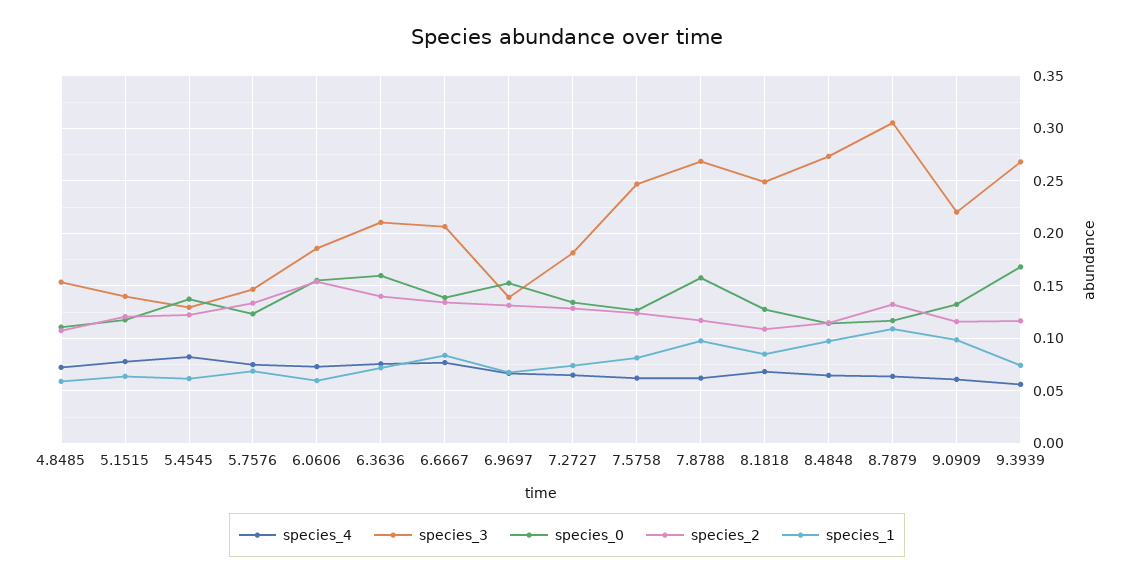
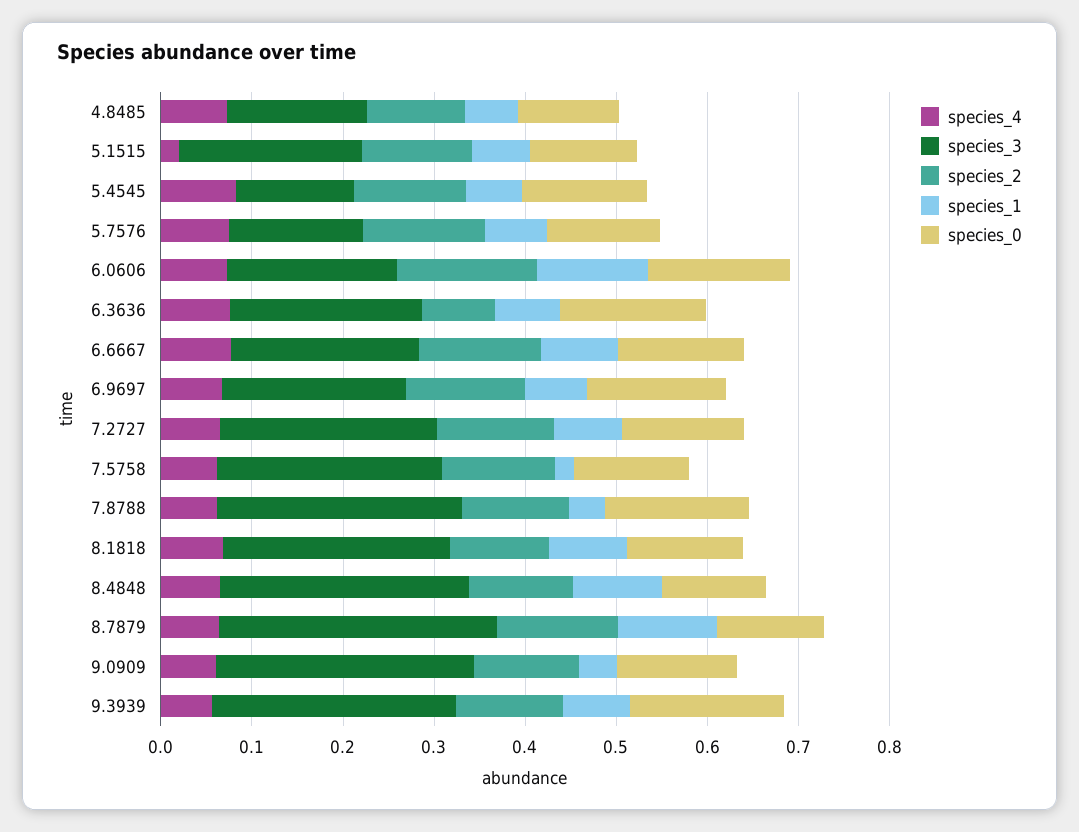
  {
    "species_4": {
      "4.8485": 0.07,
-     "5.1515": 0.08,
+     "5.1515": 0.02,
      "5.4545": 0.08,
      "5.7576": 0.08,
      "6.0606": 0.07,
      "6.3636": 0.08,
      "6.6667": 0.08,
      "6.9697": 0.07,
      "7.2727": 0.07,
      "7.5758": 0.06,
      "7.8788": 0.06,
      "8.1818": 0.07,
      "8.4848": 0.06,
      "8.7879": 0.06,
      "9.0909": 0.06,
      "9.3939": 0.06
    },
    "species_3": {
      "4.8485": 0.15,
-     "5.1515": 0.14,
+     "5.1515": 0.2,
      "5.4545": 0.13,
      "5.7576": 0.15,
      "6.0606": 0.19,
      "6.3636": 0.21,
      "6.6667": 0.21,
-     "6.9697": 0.14,
+     "6.9697": 0.2,
-     "7.2727": 0.18,
+     "7.2727": 0.24,
      "7.5758": 0.25,
      "7.8788": 0.27,
      "8.1818": 0.25,
      "8.4848": 0.27,
      "8.7879": 0.31,
-     "9.0909": 0.22,
+     "9.0909": 0.28,
      "9.3939": 0.27
    },
    "species_0": {
      "4.8485": 0.11,
      "5.1515": 0.12,
      "5.4545": 0.14,
      "5.7576": 0.12,
      "6.0606": 0.16,
      "6.3636": 0.16,
      "6.6667": 0.14,
      "6.9697": 0.15,
      "7.2727": 0.13,
      "7.5758": 0.13,
      "7.8788": 0.16,
      "8.1818": 0.13,
      "8.4848": 0.11,
      "8.7879": 0.12,
      "9.0909": 0.13,
      "9.3939": 0.17
    },
    "species_2": {
      "4.8485": 0.11,
      "5.1515": 0.12,
      "5.4545": 0.12,
      "5.7576": 0.13,
      "6.0606": 0.15,
-     "6.3636": 0.14,
+     "6.3636": 0.08,
      "6.6667": 0.13,
      "6.9697": 0.13,
      "7.2727": 0.13,
      "7.5758": 0.12,
      "7.8788": 0.12,
      "8.1818": 0.11,
      "8.4848": 0.11,
      "8.7879": 0.13,
      "9.0909": 0.12,
      "9.3939": 0.12
    },
    "species_1": {
      "4.8485": 0.06,
      "5.1515": 0.06,
      "5.4545": 0.06,
      "5.7576": 0.07,
-     "6.0606": 0.06,
+     "6.0606": 0.12,
      "6.3636": 0.07,
      "6.6667": 0.08,
      "6.9697": 0.07,
      "7.2727": 0.07,
-     "7.5758": 0.08,
+     "7.5758": 0.02,
-     "7.8788": 0.1,
+     "7.8788": 0.04,
      "8.1818": 0.09,
      "8.4848": 0.1,
      "8.7879": 0.11,
-     "9.0909": 0.1,
+     "9.0909": 0.04,
      "9.3939": 0.07
    }
  }

